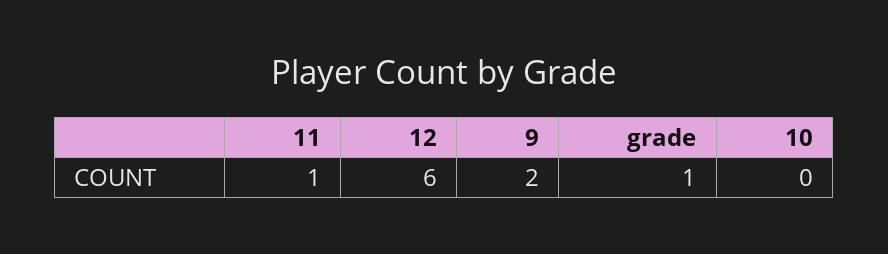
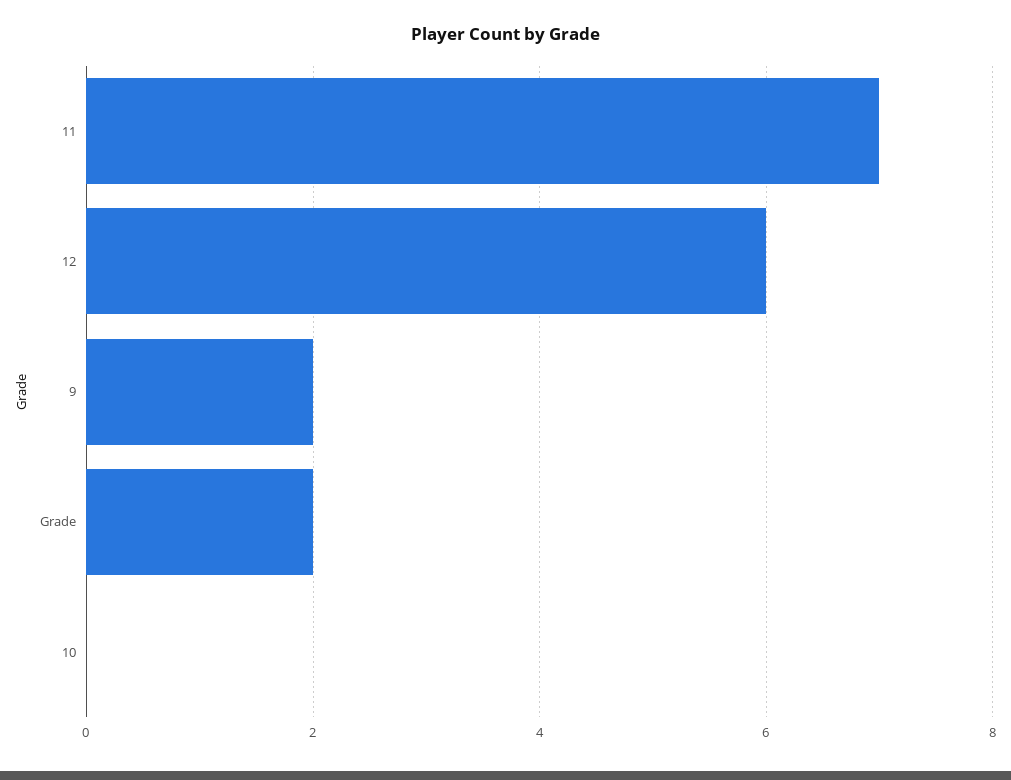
  {
-   "11": 1,
+   "11": 7,
    "12": 6,
    "9": 2,
-   "grade": 1,
+   "grade": 2,
    "10": 0
  }

